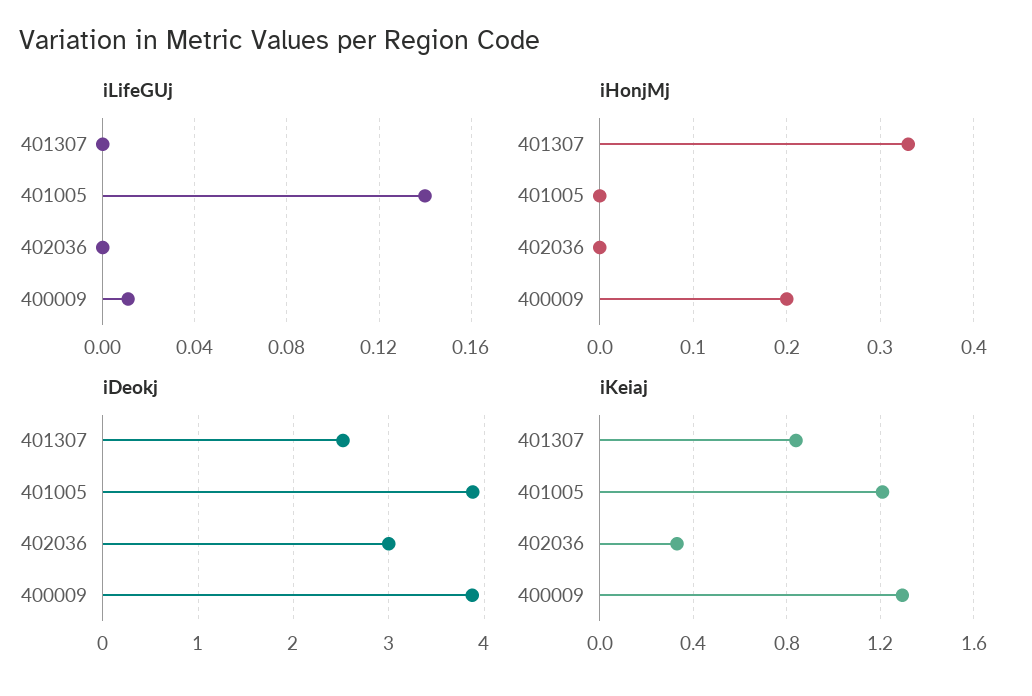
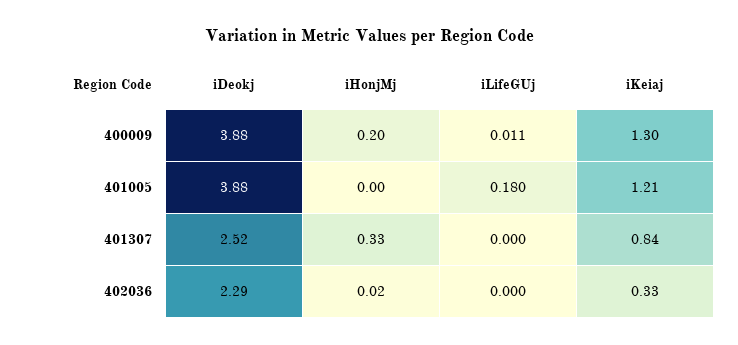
  {
    "iLifeGUj": {
      "401307": 0,
-     "401005": 0.14,
+     "401005": 0.18,
      "402036": 0,
      "400009": 0.011
    },
    "iHonjMj": {
      "401307": 0.33,
      "401005": 0,
-     "402036": 0,
+     "402036": 0.02,
      "400009": 0.2
    },
    "iDeokj": {
      "401307": 2.52,
      "401005": 3.88,
-     "402036": 3,
+     "402036": 2.29,
      "400009": 3.88
    },
    "iKeiaj": {
      "401307": 0.84,
      "401005": 1.21,
      "402036": 0.33,
      "400009": 1.3
    }
  }

